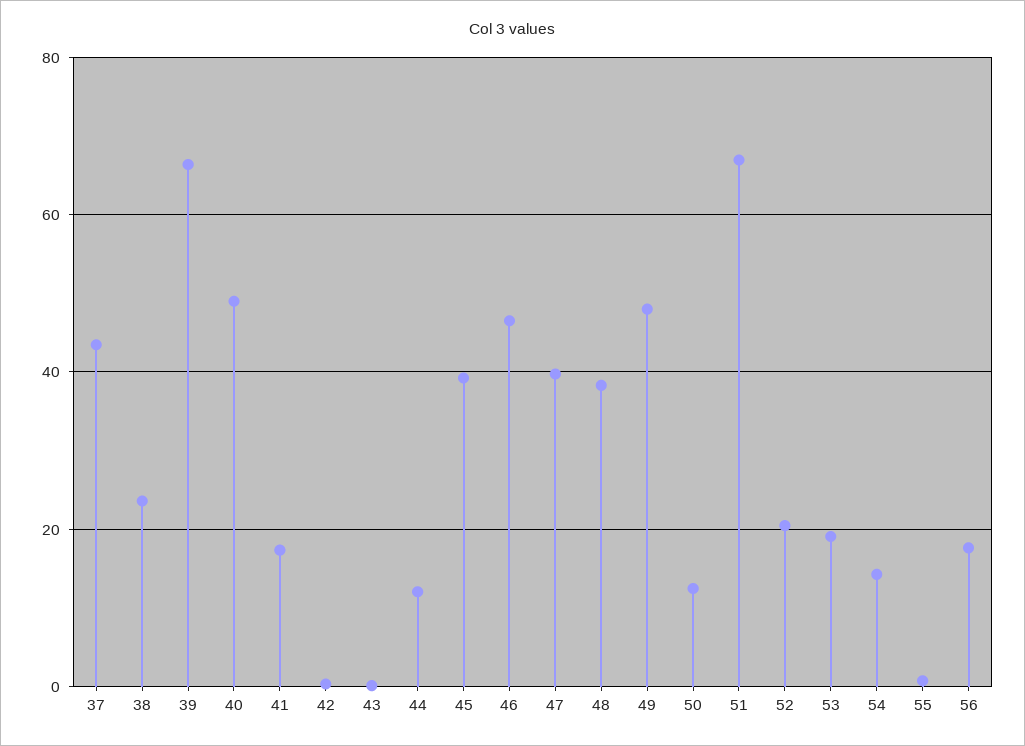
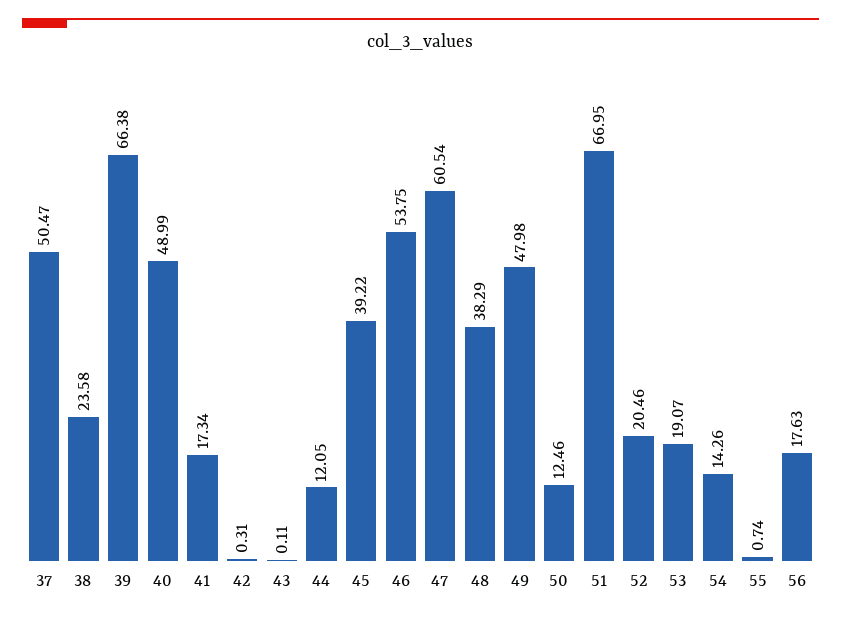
  {
-   "37": 44,
+   "37": 50.47,
    "38": 23.58,
    "39": 66.38,
    "40": 48.99,
    "41": 17.34,
    "42": 0.31,
    "43": 0.11,
    "44": 12.05,
    "45": 39.22,
-   "46": 46,
+   "46": 53.75,
-   "47": 40,
+   "47": 60.54,
    "48": 38.29,
    "49": 47.98,
    "50": 12.46,
    "51": 66.95,
    "52": 20.46,
    "53": 19.07,
    "54": 14.26,
    "55": 0.74,
    "56": 17.63
  }

